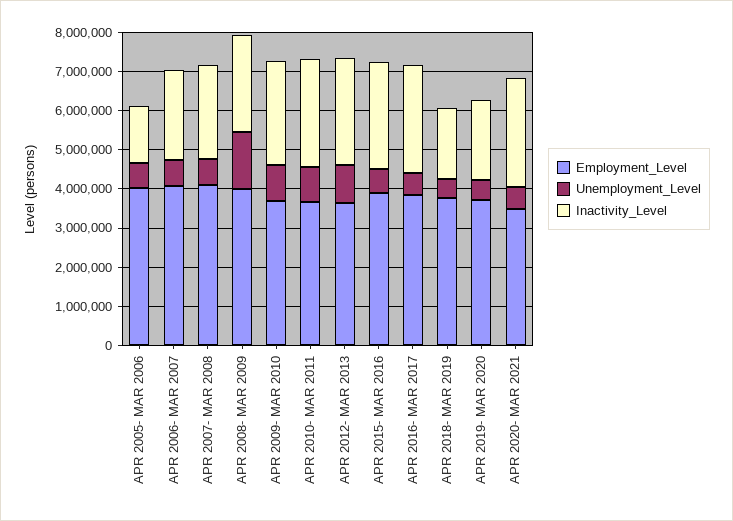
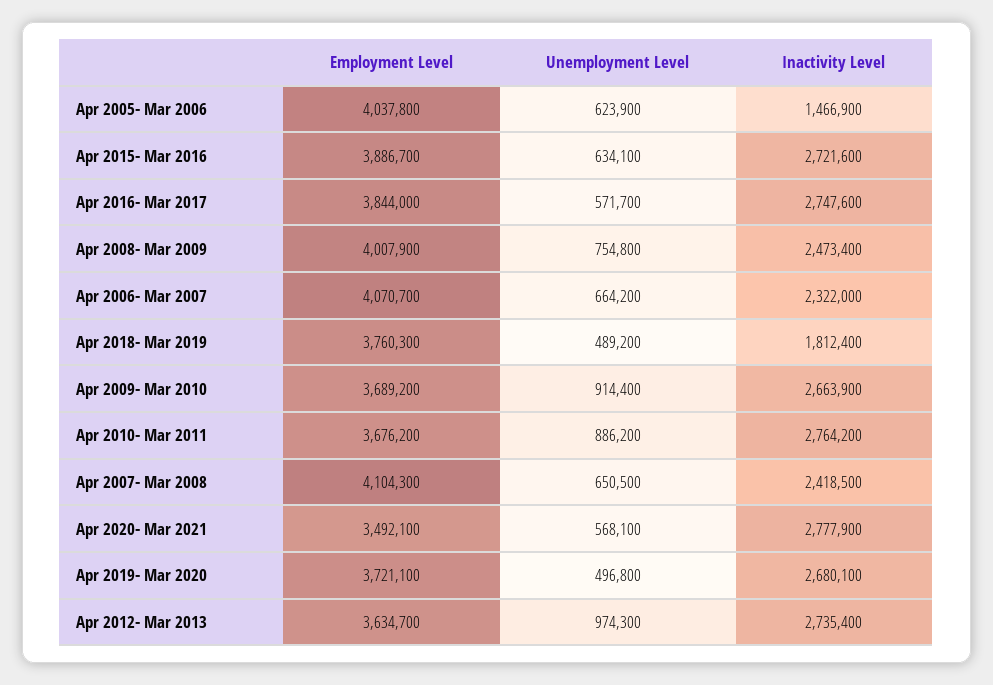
  {
    "Employment_Level": {
      "APR 2005- MAR 2006": 4037800,
      "APR 2006- MAR 2007": 4070700,
      "APR 2007- MAR 2008": 4104300,
      "APR 2008- MAR 2009": 4007900,
      "APR 2009- MAR 2010": 3689200,
      "APR 2010- MAR 2011": 3676200,
      "APR 2012- MAR 2013": 3634700,
      "APR 2015- MAR 2016": 3886700,
      "APR 2016- MAR 2017": 3844000,
      "APR 2018- MAR 2019": 3760300,
      "APR 2019- MAR 2020": 3721100,
      "APR 2020- MAR 2021": 3492100
    },
    "Unemployment_Level": {
      "APR 2005- MAR 2006": 623900,
      "APR 2006- MAR 2007": 664200,
      "APR 2007- MAR 2008": 650500,
-     "APR 2008- MAR 2009": 1500000,
+     "APR 2008- MAR 2009": 754800,
      "APR 2009- MAR 2010": 914400,
      "APR 2010- MAR 2011": 886200,
      "APR 2012- MAR 2013": 974300,
      "APR 2015- MAR 2016": 634100,
      "APR 2016- MAR 2017": 571700,
      "APR 2018- MAR 2019": 489200,
      "APR 2019- MAR 2020": 496800,
      "APR 2020- MAR 2021": 568100
    },
    "Inactivity_Level": {
      "APR 2005- MAR 2006": 1466900,
      "APR 2006- MAR 2007": 2322000,
      "APR 2007- MAR 2008": 2418500,
      "APR 2008- MAR 2009": 2473400,
      "APR 2009- MAR 2010": 2663900,
      "APR 2010- MAR 2011": 2764200,
      "APR 2012- MAR 2013": 2735400,
      "APR 2015- MAR 2016": 2721600,
      "APR 2016- MAR 2017": 2747600,
      "APR 2018- MAR 2019": 1812400,
-     "APR 2019- MAR 2020": 2000000,
+     "APR 2019- MAR 2020": 2680100,
      "APR 2020- MAR 2021": 2777900
    }
  }

